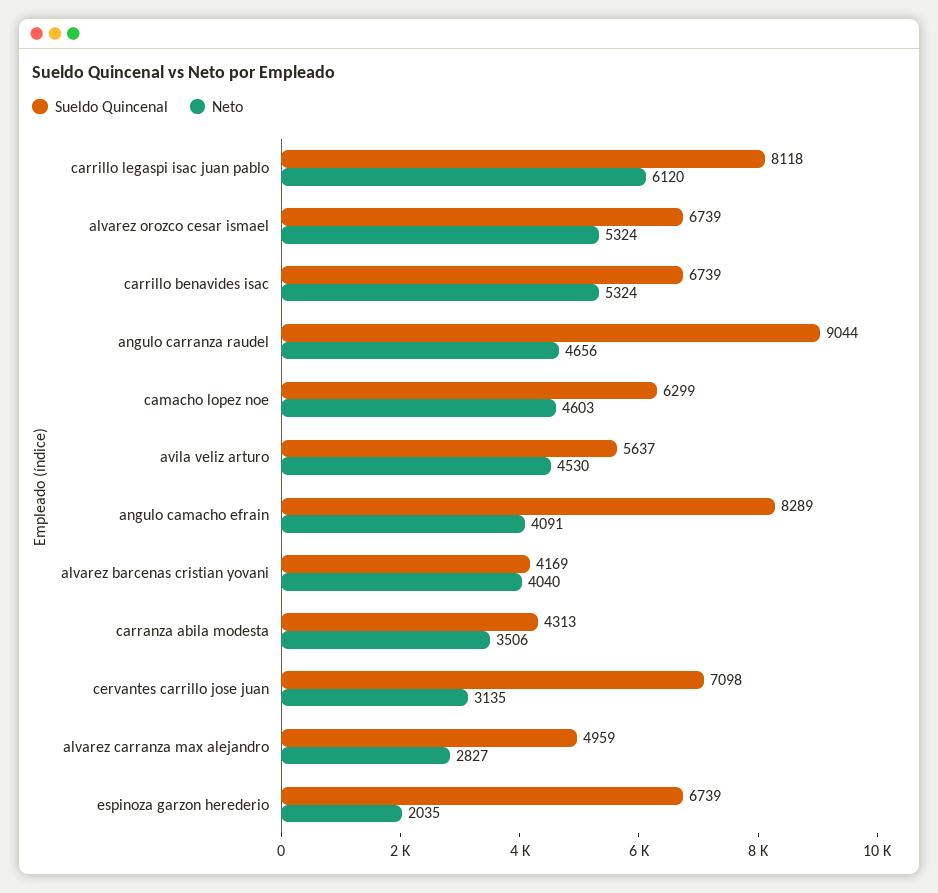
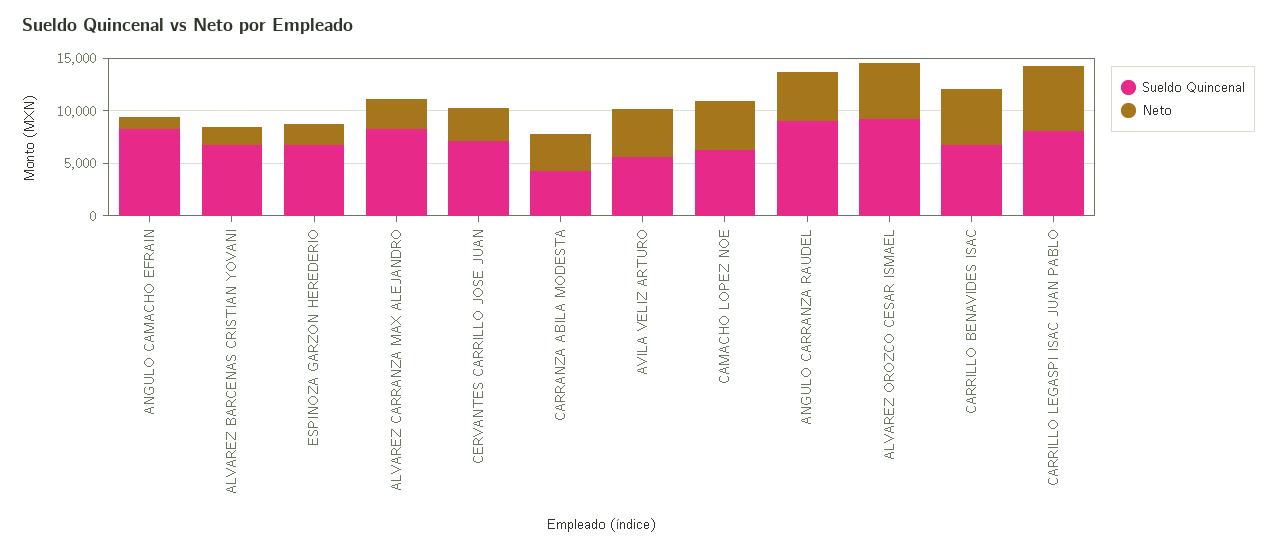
  {
    "Sueldo Quincenal": {
      "carrillo legaspi isac juan pablo": 8118,
-     "alvarez orozco cesar ismael": 6739,
+     "alvarez orozco cesar ismael": 9000,
      "carrillo benavides isac": 6739,
      "angulo carranza raudel": 9044,
      "camacho lopez noe": 6299,
      "avila veliz arturo": 5637,
      "angulo camacho efrain": 8289,
-     "alvarez barcenas cristian yovani": 4169,
+     "alvarez barcenas cristian yovani": 7000,
      "carranza abila modesta": 4313,
      "cervantes carrillo jose juan": 7098,
-     "alvarez carranza max alejandro": 4959,
+     "alvarez carranza max alejandro": 8000,
      "espinoza garzon herederio": 6739
    },
    "Neto": {
      "carrillo legaspi isac juan pablo": 6120,
      "alvarez orozco cesar ismael": 5324,
      "carrillo benavides isac": 5324,
      "angulo carranza raudel": 4656,
      "camacho lopez noe": 4603,
      "avila veliz arturo": 4530,
-     "angulo camacho efrain": 4091,
+     "angulo camacho efrain": 1000,
-     "alvarez barcenas cristian yovani": 4040,
+     "alvarez barcenas cristian yovani": 2000,
      "carranza abila modesta": 3506,
      "cervantes carrillo jose juan": 3135,
      "alvarez carranza max alejandro": 2827,
      "espinoza garzon herederio": 2035
    }
  }

